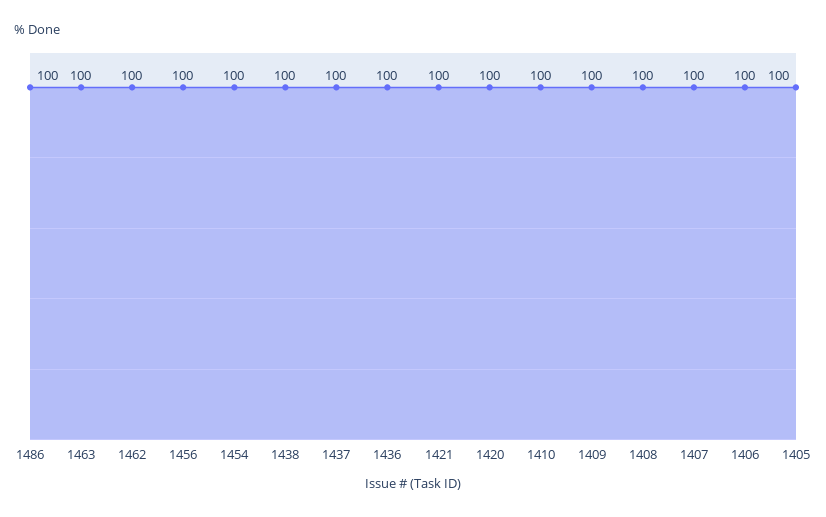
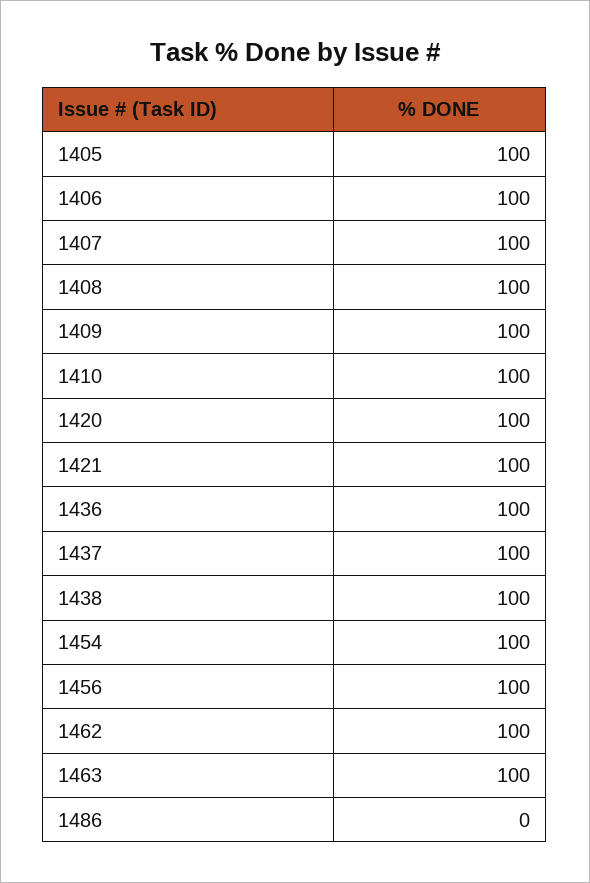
  {
-   "1486": 100,
+   "1486": 0,
    "1463": 100,
    "1462": 100,
    "1456": 100,
    "1454": 100,
    "1438": 100,
    "1437": 100,
    "1436": 100,
    "1421": 100,
    "1420": 100,
    "1410": 100,
    "1409": 100,
    "1408": 100,
    "1407": 100,
    "1406": 100,
    "1405": 100
  }

